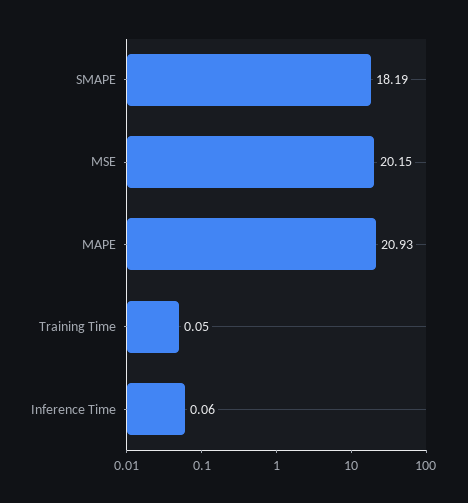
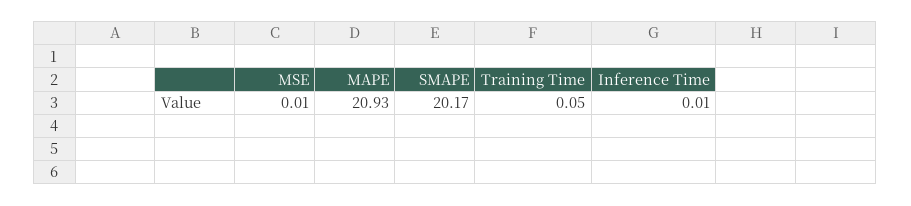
  {
-   "SMAPE": 18.19,
+   "SMAPE": 20.17,
-   "MSE": 20.15,
+   "MSE": 0.01,
    "MAPE": 20.93,
    "Training Time": 0.05,
-   "Inference Time": 0.06
+   "Inference Time": 0.01
  }

